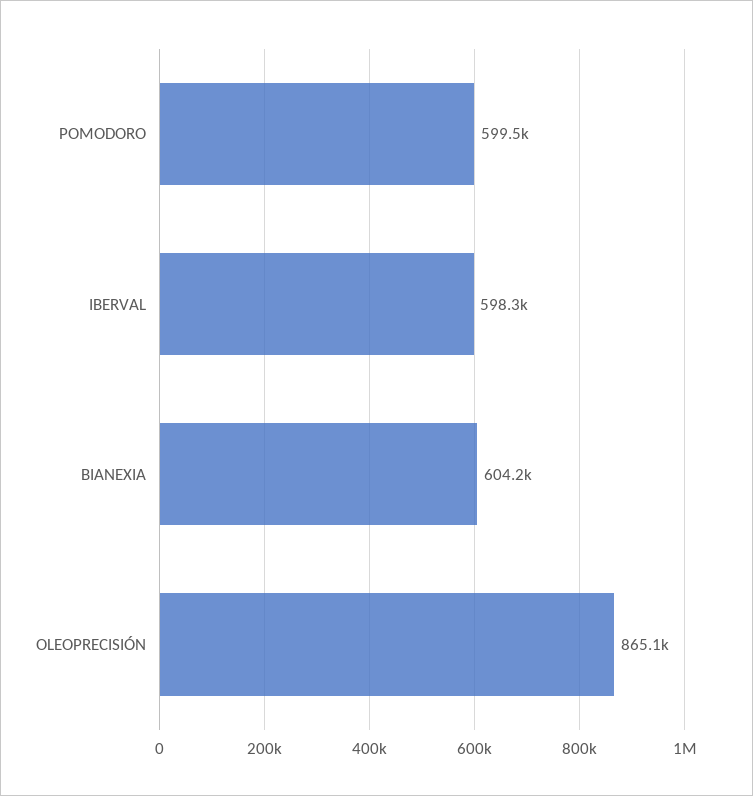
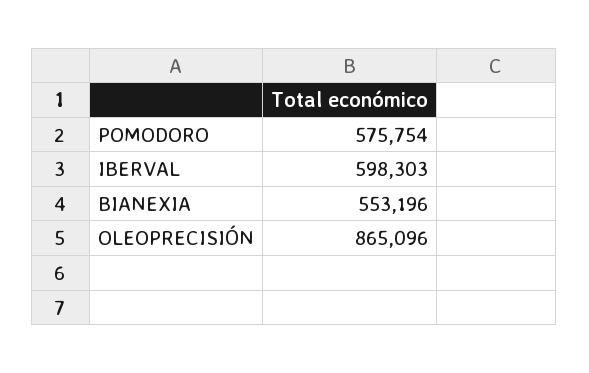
  {
-   "POMODORO": 599500,
+   "POMODORO": 575754,
    "IBERVAL": 598303,
-   "BIANEXIA": 604200,
+   "BIANEXIA": 553196,
    "OLEOPRECISIÓN": 865096
  }

